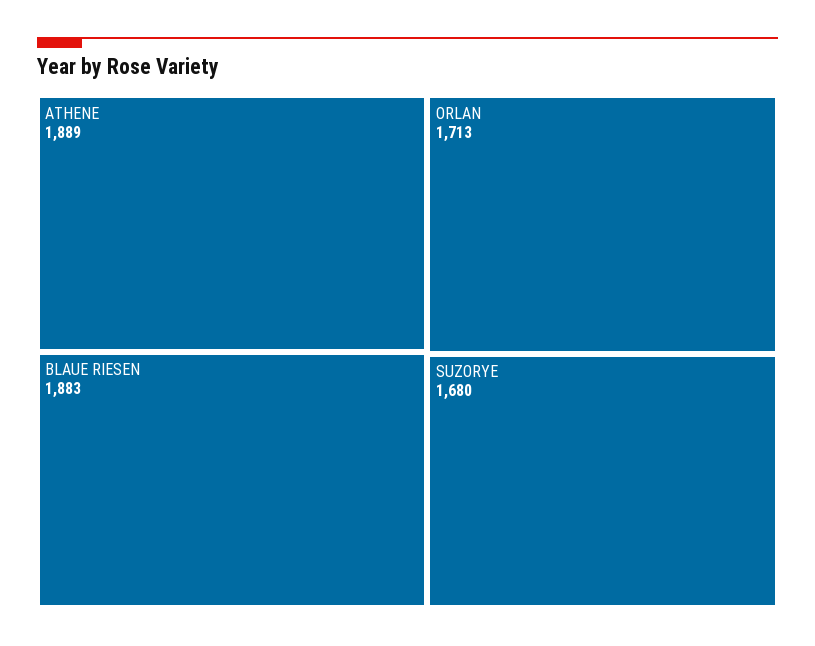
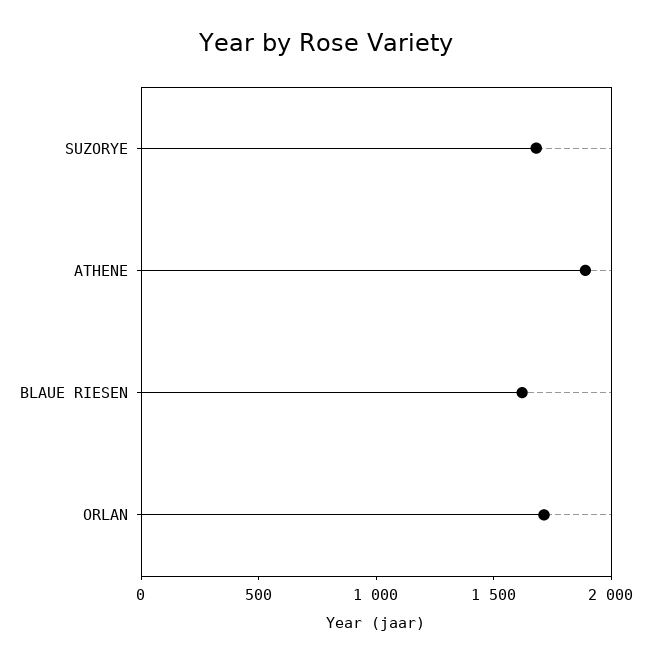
  {
    "ATHENE": 1889,
-   "BLAUE RIESEN": 1883,
+   "BLAUE RIESEN": 1600,
    "ORLAN": 1713,
    "SUZORYE": 1680
  }

